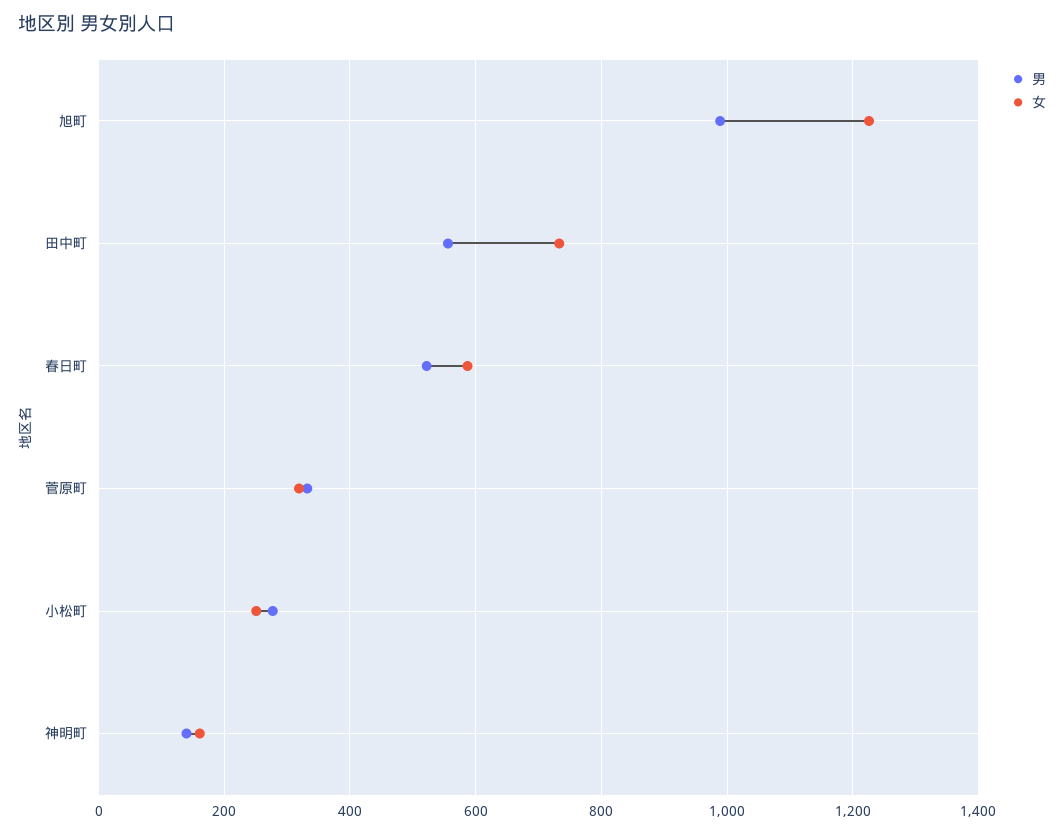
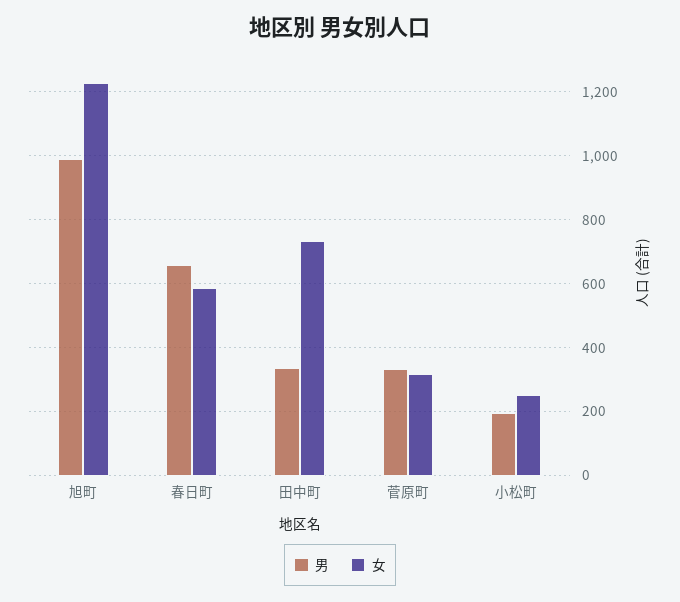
  {
    "男": {
      "旭町": 980,
-     "田中町": 560,
+     "田中町": 340,
-     "春日町": 520,
+     "春日町": 660,
      "菅原町": 340,
-     "小松町": 280,
+     "小松町": 200
-     "神明町": 140
    },
    "女": {
      "旭町": 1220,
      "田中町": 740,
      "春日町": 580,
      "菅原町": 320,
-     "小松町": 260,
+     "小松町": 260
-     "神明町": 160
    }
  }

